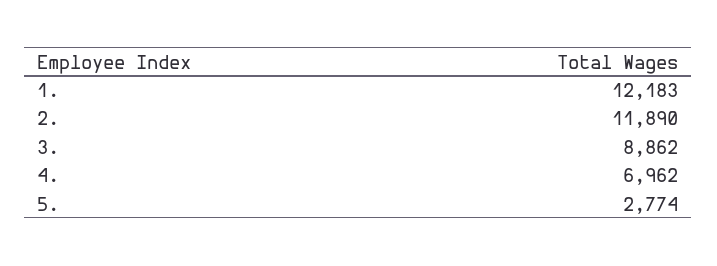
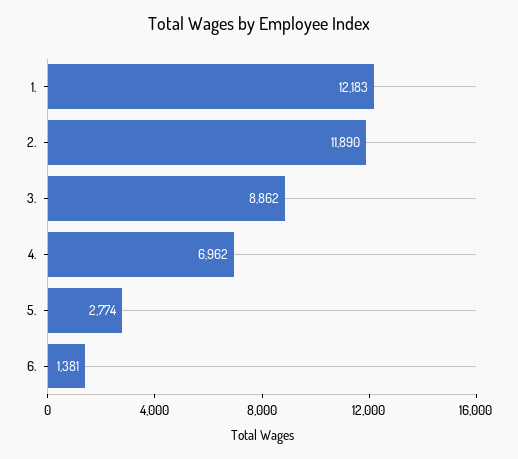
  {
    "1.": 12183,
    "2.": 11890,
    "3.": 8862,
    "4.": 6962,
-   "5.": 2774
+   "5.": 2774,
+   "6.": 1381
  }

